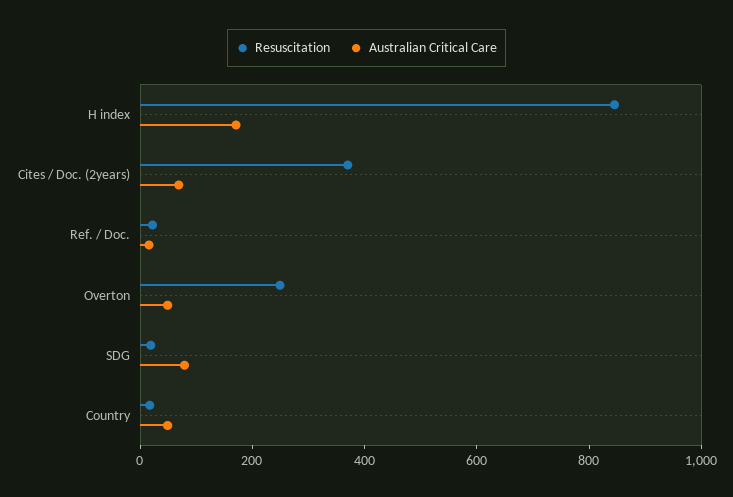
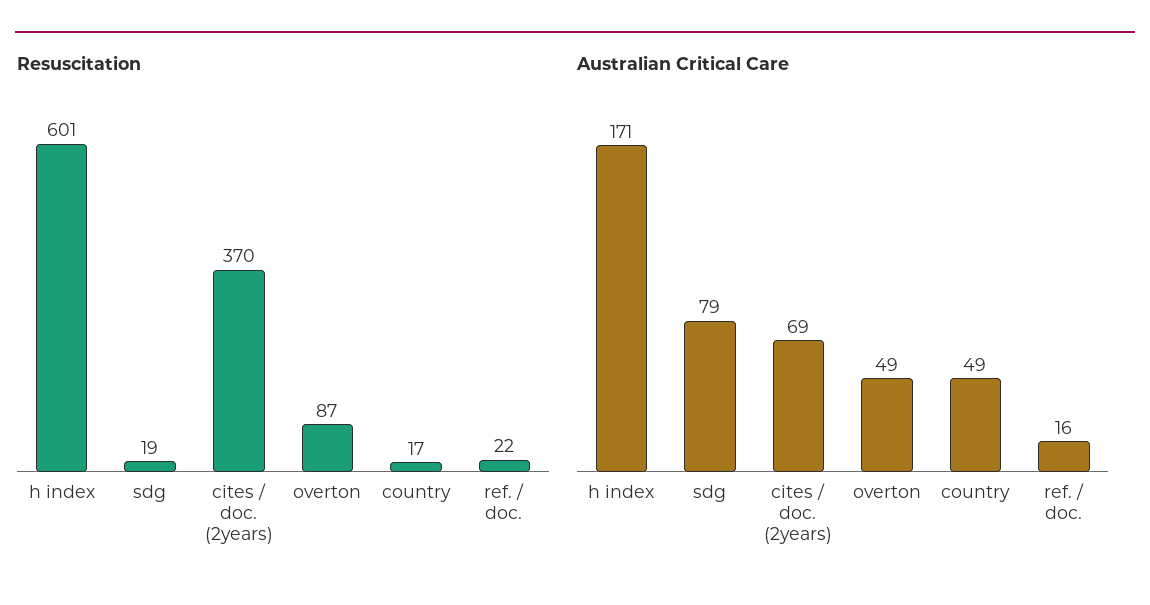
  {
    "Resuscitation": {
-     "H index": 850,
+     "H index": 601,
      "Cites / Doc. (2years)": 370,
      "Ref. / Doc.": 22,
-     "Overton": 250,
+     "Overton": 87,
      "SDG": 19,
      "Country": 17
    },
    "Australian Critical Care": {
      "H index": 171,
      "Cites / Doc. (2years)": 69,
      "Ref. / Doc.": 16,
      "Overton": 49,
      "SDG": 79,
      "Country": 49
    }
  }

